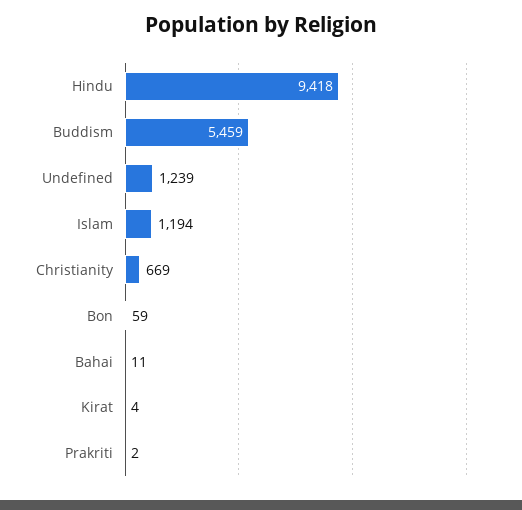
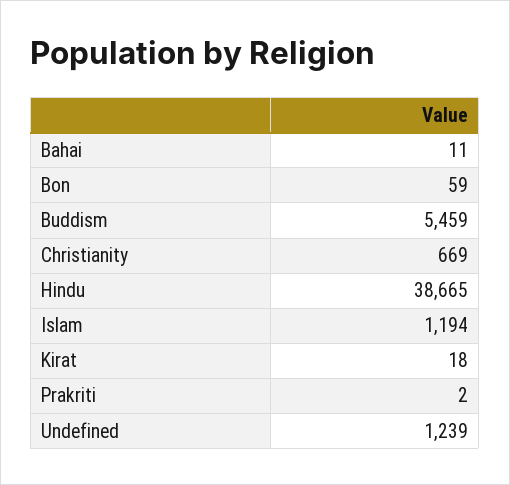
  {
-   "Hindu": 9418,
+   "Hindu": 38665,
    "Buddism": 5459,
    "Undefined": 1239,
    "Islam": 1194,
    "Christianity": 669,
    "Bon": 59,
    "Bahai": 11,
-   "Kirat": 4,
+   "Kirat": 18,
    "Prakriti": 2
  }

